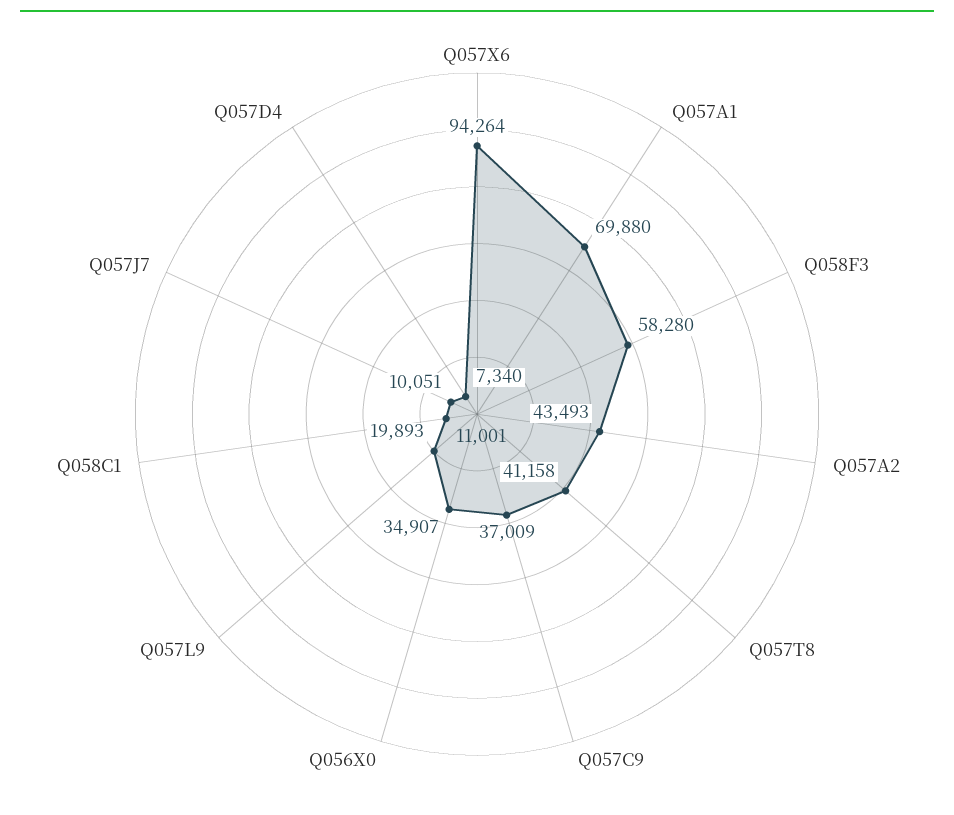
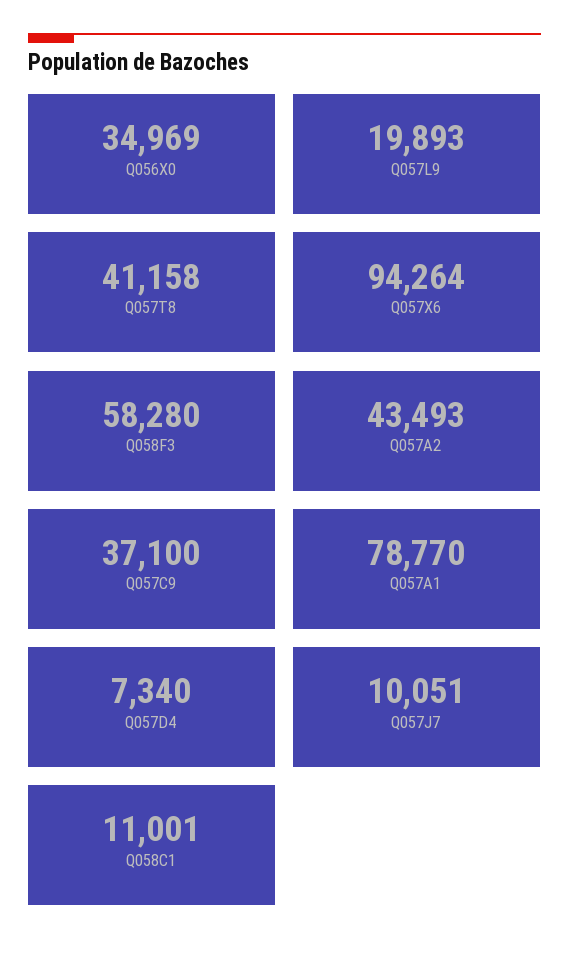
  {
    "Q057X6": 94264,
-   "Q057A1": 69880,
+   "Q057A1": 78770,
    "Q058F3": 58280,
    "Q057A2": 43493,
    "Q057T8": 41158,
-   "Q057C9": 37009,
+   "Q057C9": 37100,
-   "Q056X0": 34907,
+   "Q056X0": 34969,
    "Q057L9": 19893,
    "Q058C1": 11001,
    "Q057J7": 10051,
    "Q057D4": 7340
  }

